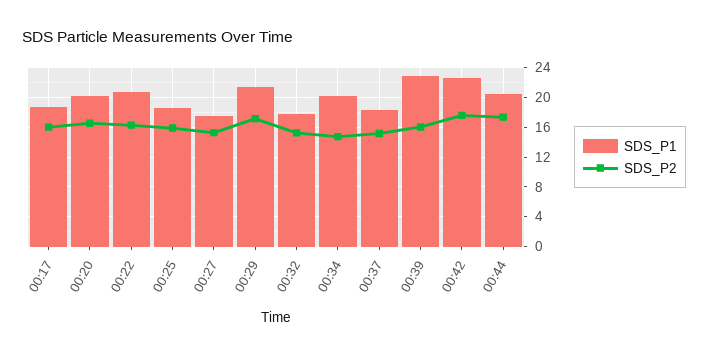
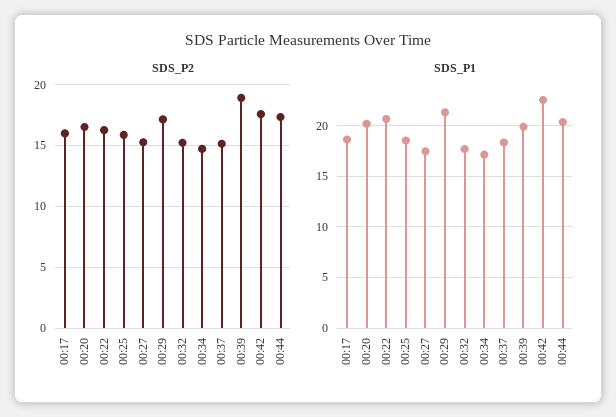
  {
    "SDS_P1": {
      "00:17": 19,
      "00:20": 20,
      "00:22": 21,
      "00:25": 19,
      "00:27": 17,
      "00:29": 21,
      "00:32": 18,
-     "00:34": 20,
+     "00:34": 17,
      "00:37": 18,
-     "00:39": 23,
+     "00:39": 20,
      "00:42": 23,
      "00:44": 20
    },
    "SDS_P2": {
      "00:17": 16,
      "00:20": 16.5,
      "00:22": 16.5,
      "00:25": 16,
      "00:27": 15.5,
      "00:29": 17,
      "00:32": 15,
      "00:34": 14.5,
      "00:37": 15,
-     "00:39": 16,
+     "00:39": 19,
      "00:42": 17.5,
      "00:44": 17.5
    }
  }

